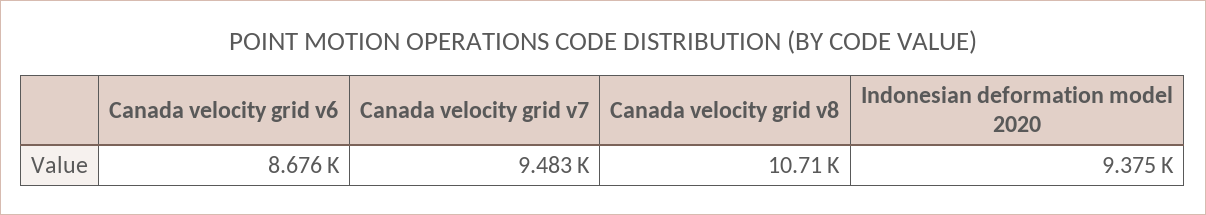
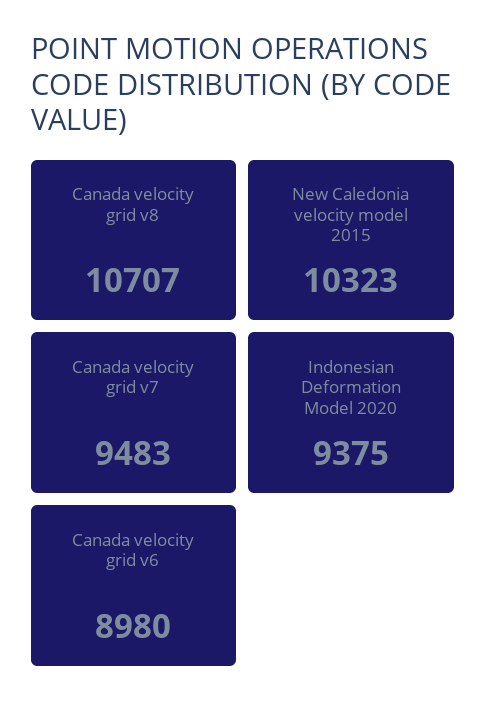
  {
-   "Canada velocity grid v6": 8676,
+   "Canada velocity grid v6": 8980,
    "Canada velocity grid v7": 9483,
    "Canada velocity grid v8": 10707,
-   "Indonesian deformation model 2020": 9375
+   "Indonesian deformation model 2020": 9375,
+   "New Caledonia velocity model 2015": 10323
  }

